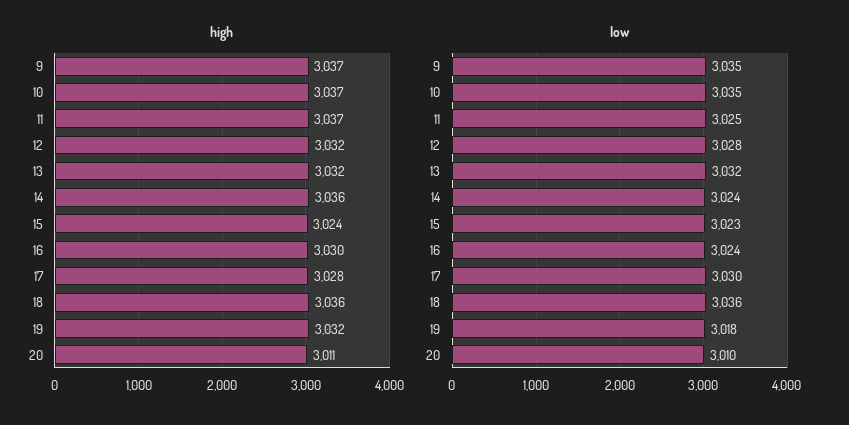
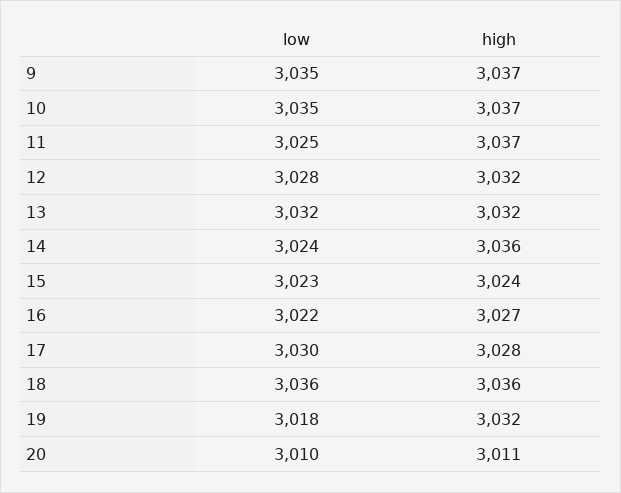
  {
    "high": {
      "9": 3037,
      "10": 3037,
      "11": 3037,
      "12": 3032,
      "13": 3032,
      "14": 3036,
      "15": 3024,
-     "16": 3030,
+     "16": 3027,
      "17": 3028,
      "18": 3036,
      "19": 3032,
      "20": 3011
    },
    "low": {
      "9": 3035,
      "10": 3035,
      "11": 3025,
      "12": 3028,
      "13": 3032,
      "14": 3024,
      "15": 3023,
-     "16": 3024,
+     "16": 3022,
      "17": 3030,
      "18": 3036,
      "19": 3018,
      "20": 3010
    }
  }

